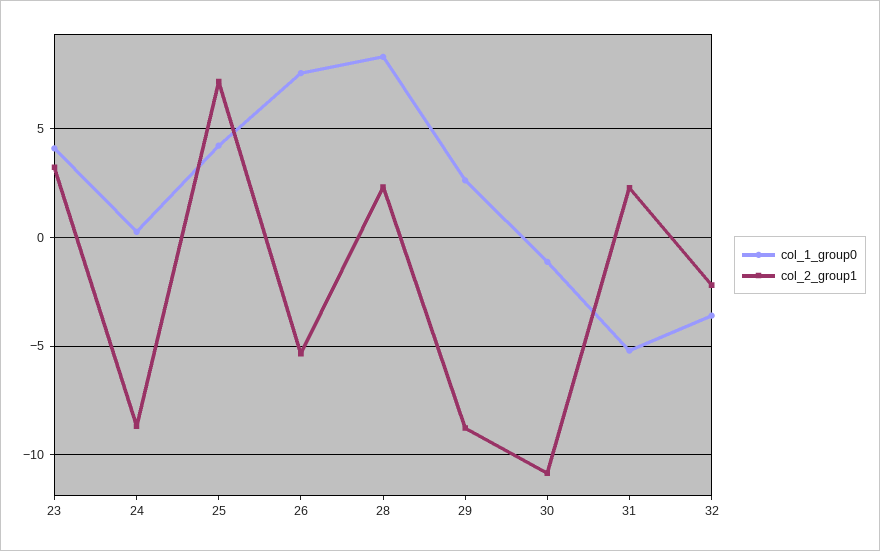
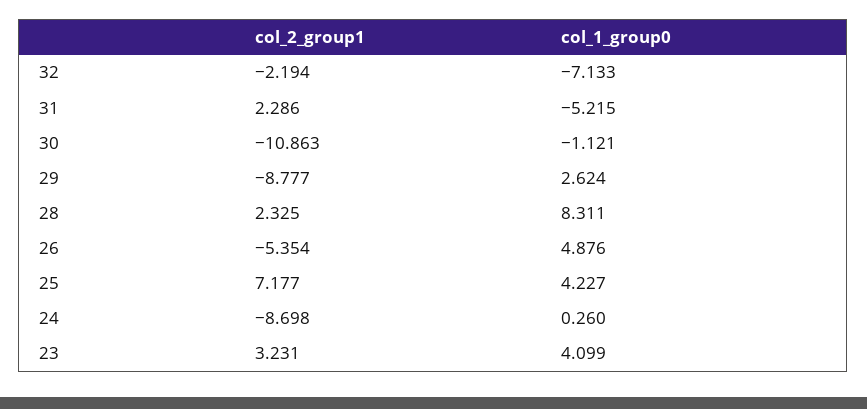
  {
    "col_1_group0": {
      "23": 4.099,
      "24": 0.26,
      "25": 4.227,
-     "26": 7.5,
+     "26": 4.876,
      "28": 8.311,
      "29": 2.624,
      "30": -1.121,
      "31": -5.215,
-     "32": -3.5
+     "32": -7.133
    },
    "col_2_group1": {
      "23": 3.231,
      "24": -8.698,
      "25": 7.177,
      "26": -5.354,
      "28": 2.325,
      "29": -8.777,
      "30": -10.863,
      "31": 2.286,
      "32": -2.194
    }
  }

